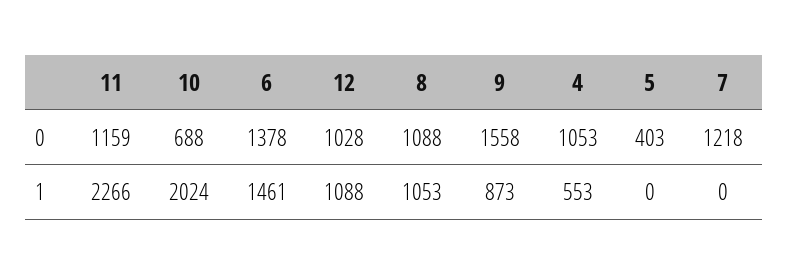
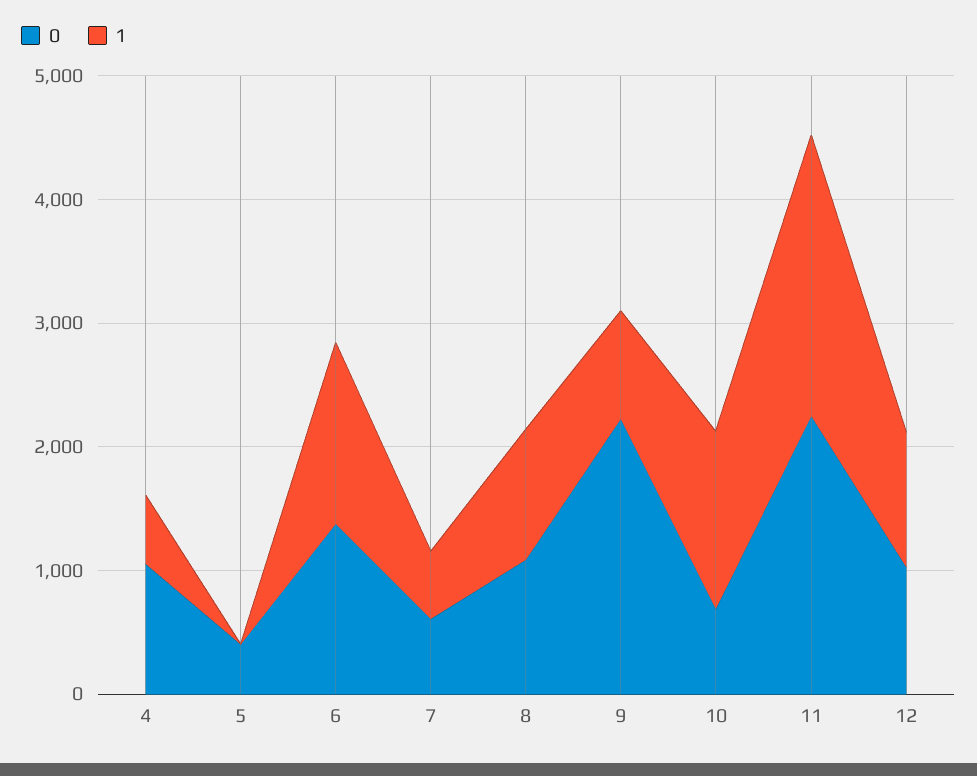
  {
    "0": {
-     "11": 1159,
+     "11": 2200,
      "10": 688,
      "6": 1378,
      "12": 1028,
      "8": 1088,
-     "9": 1558,
+     "9": 2200,
      "4": 1053,
      "5": 403,
-     "7": 1218
+     "7": 600
    },
    "1": {
      "11": 2266,
-     "10": 2024,
+     "10": 1400,
      "6": 1461,
      "12": 1088,
      "8": 1053,
      "9": 873,
      "4": 553,
      "5": 0,
-     "7": 0
+     "7": 600
    }
  }

